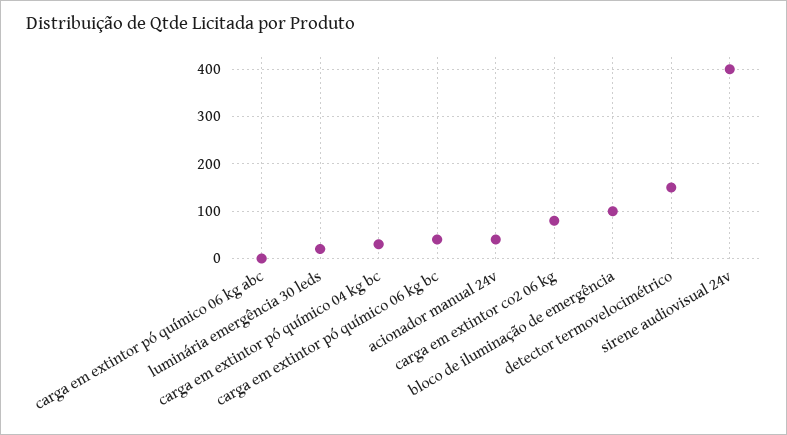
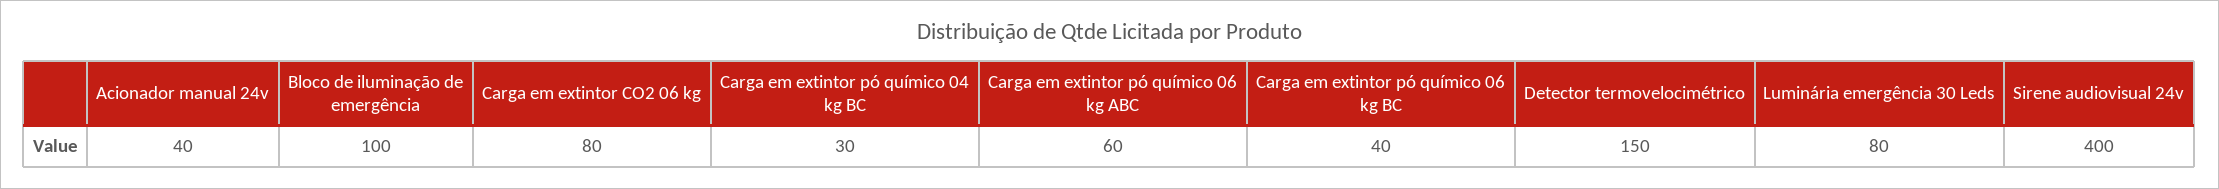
  {
-   "carga em extintor pó químico 06 kg abc": 0,
+   "carga em extintor pó químico 06 kg abc": 60,
-   "luminária emergência 30 leds": 20,
+   "luminária emergência 30 leds": 80,
    "carga em extintor pó químico 04 kg bc": 30,
    "carga em extintor pó químico 06 kg bc": 40,
    "acionador manual 24v": 40,
    "carga em extintor co2 06 kg": 80,
    "bloco de iluminação de emergência": 100,
    "detector termovelocimétrico": 150,
    "sirene audiovisual 24v": 400
  }

